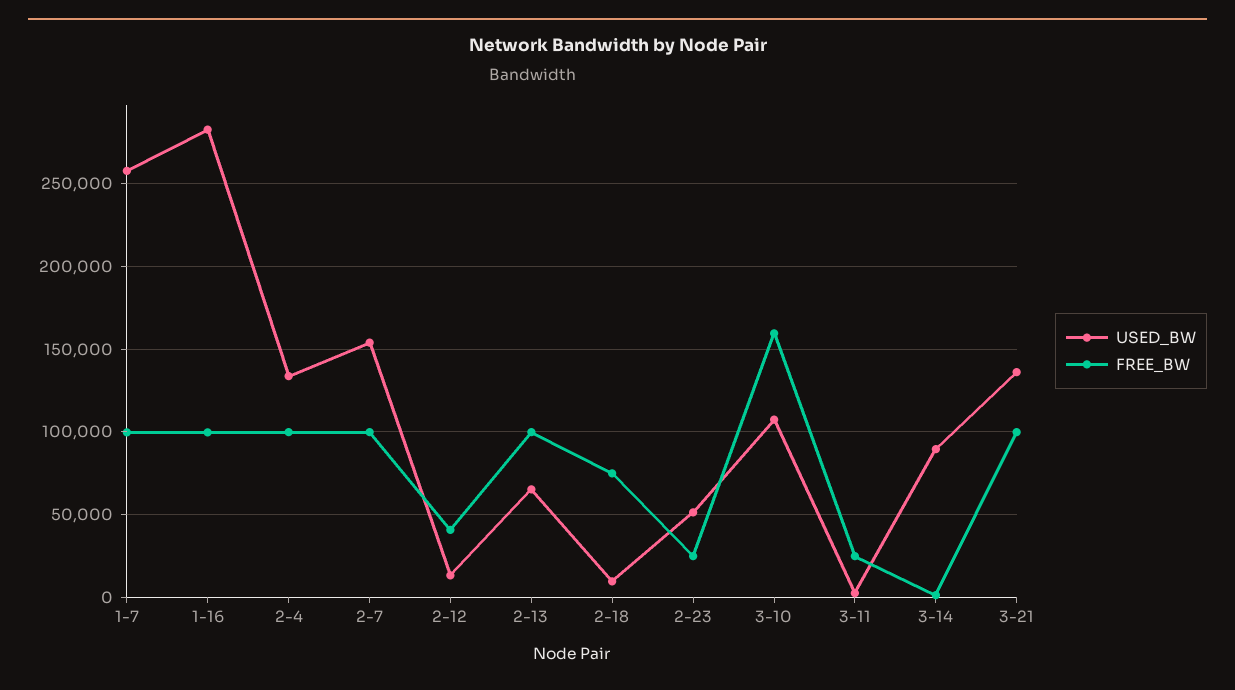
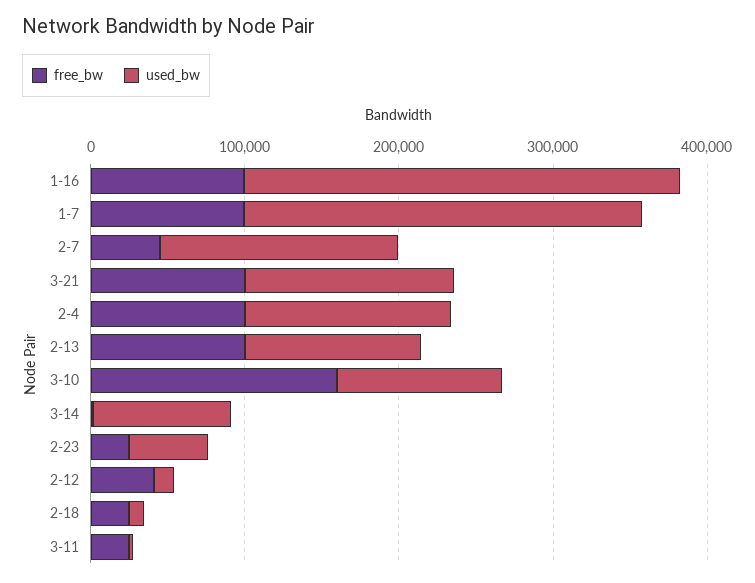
  {
    "USED_BW": {
      "1-7": 260000,
      "1-16": 285000,
      "2-4": 135000,
      "2-7": 155000,
      "2-12": 15000,
-     "2-13": 65000,
+     "2-13": 120000,
      "2-18": 10000,
      "2-23": 50000,
      "3-10": 105000,
      "3-11": 5000,
      "3-14": 90000,
      "3-21": 135000
    },
    "FREE_BW": {
      "1-7": 100000,
      "1-16": 100000,
      "2-4": 100000,
-     "2-7": 100000,
+     "2-7": 40000,
      "2-12": 40000,
      "2-13": 100000,
-     "2-18": 75000,
+     "2-18": 20000,
      "2-23": 25000,
      "3-10": 160000,
      "3-11": 25000,
      "3-14": 0,
      "3-21": 100000
    }
  }

